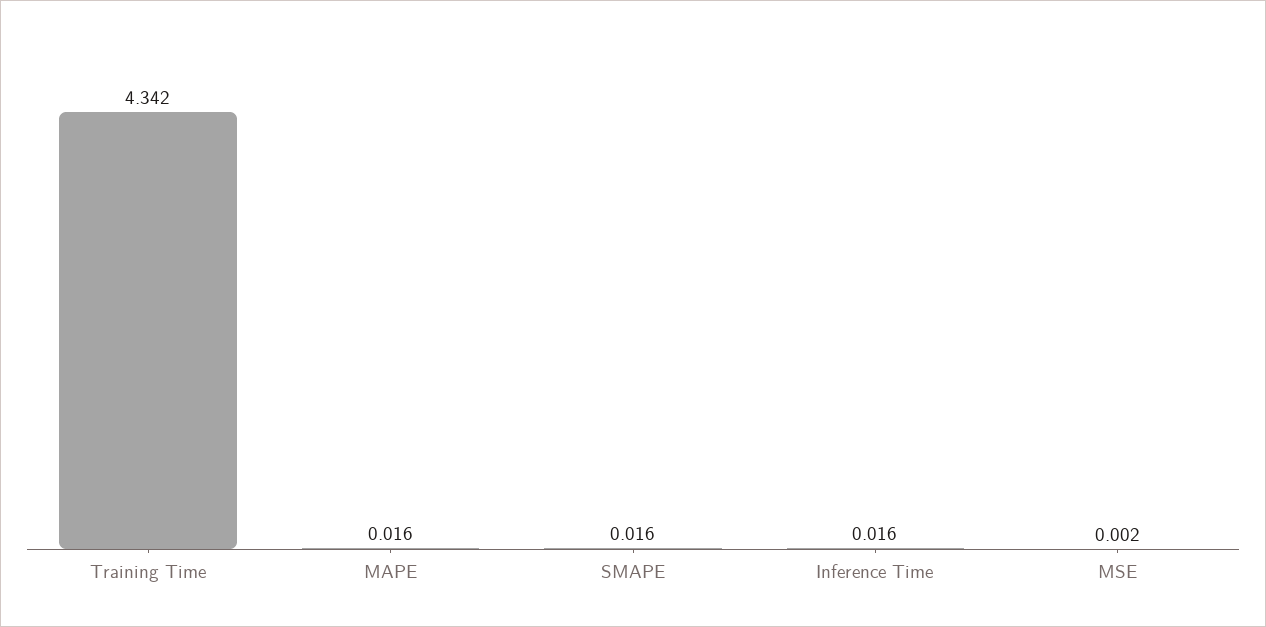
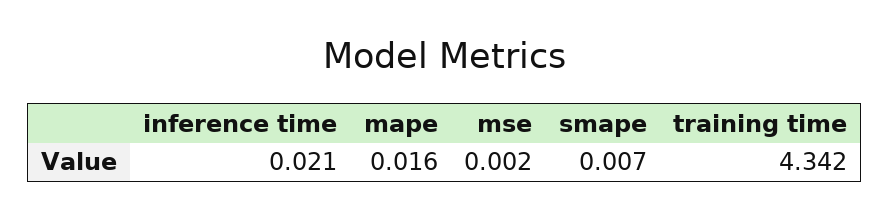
  {
    "Training Time": 4.342,
    "MAPE": 0.016,
-   "SMAPE": 0.016,
+   "SMAPE": 0.007,
-   "Inference Time": 0.016,
+   "Inference Time": 0.021,
    "MSE": 0.002
  }

